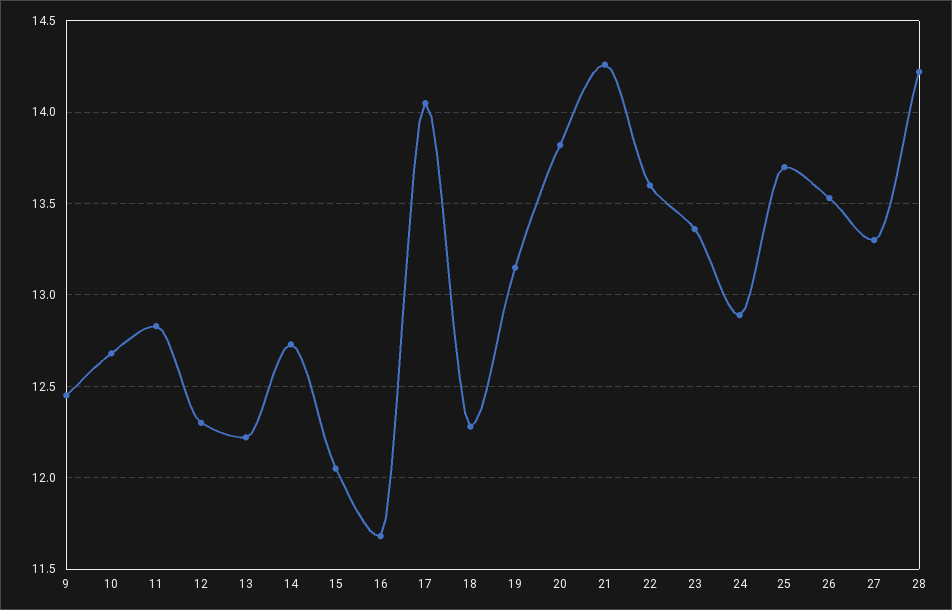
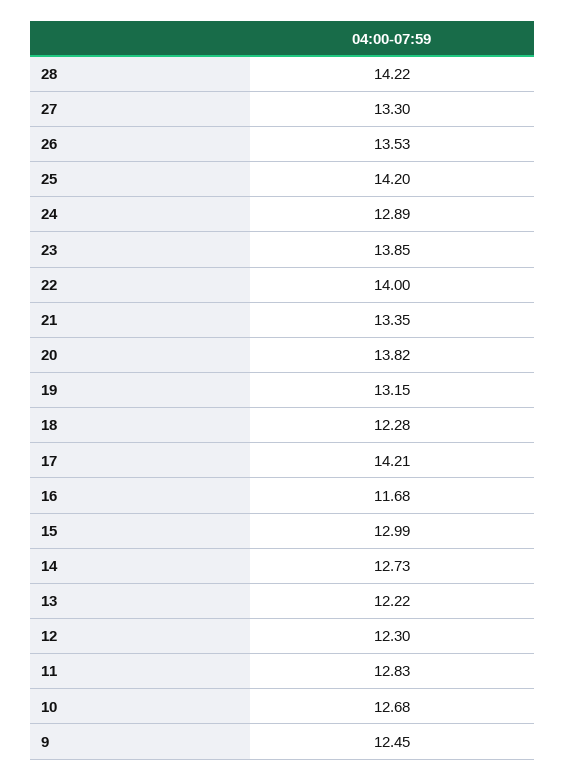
  {
    "9": 12.45,
    "10": 12.68,
    "11": 12.83,
    "12": 12.3,
    "13": 12.22,
    "14": 12.73,
-   "15": 12.05,
+   "15": 12.99,
    "16": 11.68,
-   "17": 14.05,
+   "17": 14.21,
    "18": 12.28,
    "19": 13.15,
    "20": 13.82,
-   "21": 14.25,
+   "21": 13.35,
-   "22": 13.6,
+   "22": 14,
-   "23": 13.35,
+   "23": 13.85,
    "24": 12.89,
-   "25": 13.7,
+   "25": 14.2,
    "26": 13.53,
    "27": 13.3,
    "28": 14.22
  }

